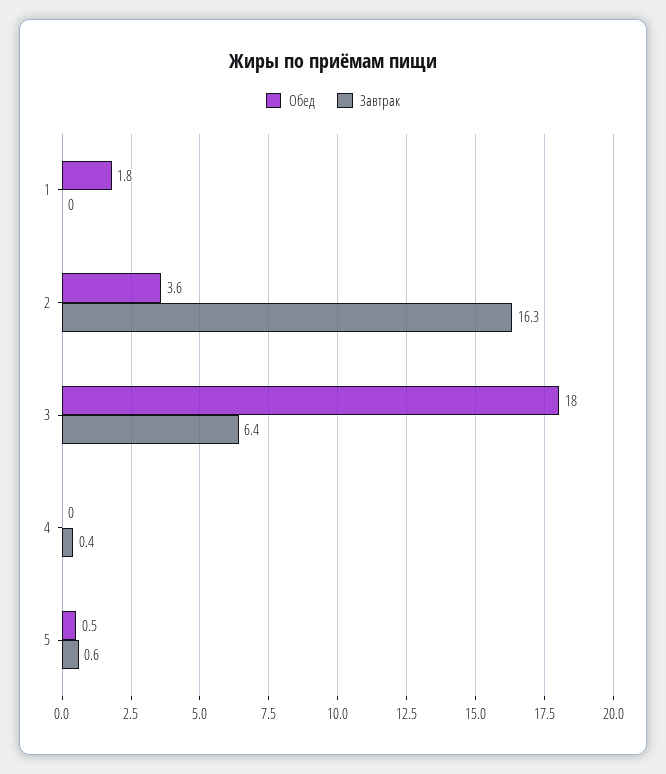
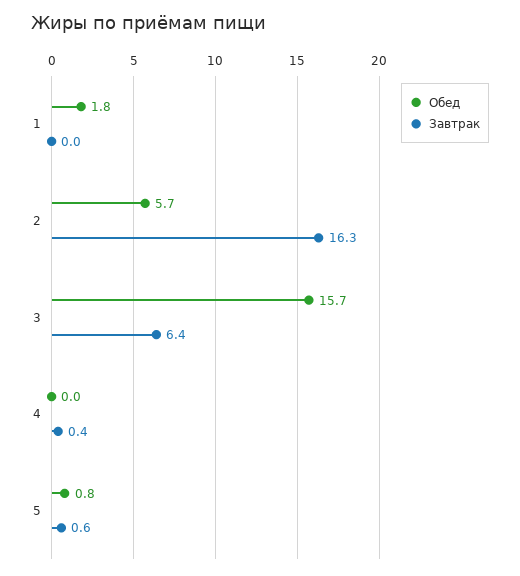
  {
    "Обед": {
      "1": 1.8,
-     "2": 3.6,
+     "2": 5.7,
-     "3": 18,
+     "3": 15.7,
      "4": 0,
-     "5": 0.5
+     "5": 0.8
    },
    "Завтрак": {
      "1": 0,
      "2": 16.3,
      "3": 6.4,
      "4": 0.4,
      "5": 0.6
    }
  }

